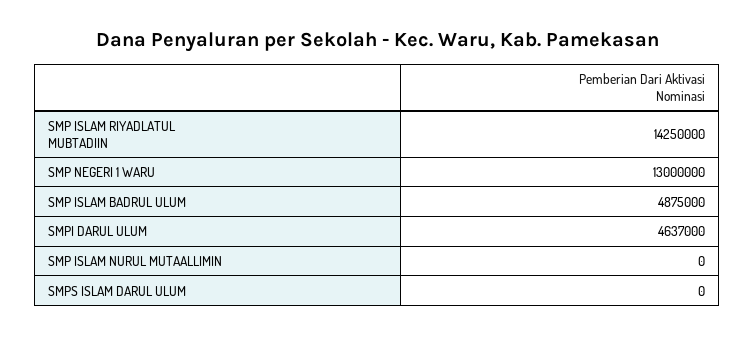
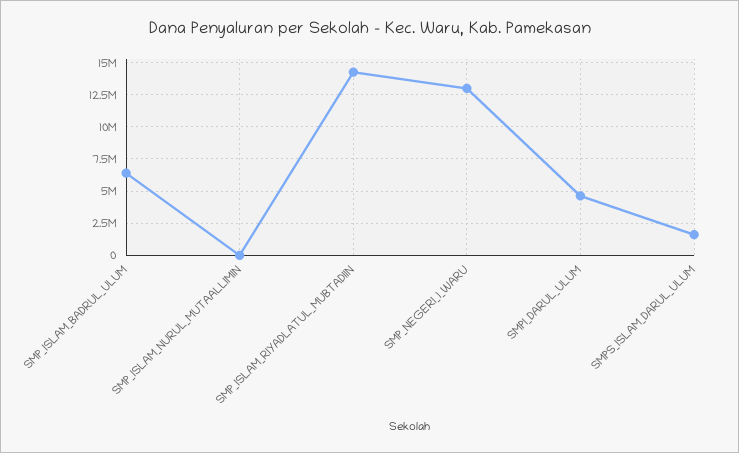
  {
    "SMP ISLAM RIYADLATUL MUBTADIIN": 14250000,
    "SMP NEGERI 1 WARU": 13000000,
-   "SMP ISLAM BADRUL ULUM": 4875000,
+   "SMP ISLAM BADRUL ULUM": 6500000,
    "SMPI DARUL ULUM": 4637000,
    "SMP ISLAM NURUL MUTAALLIMIN": 0,
-   "SMPS ISLAM DARUL ULUM": 0
+   "SMPS ISLAM DARUL ULUM": 1500000
  }

